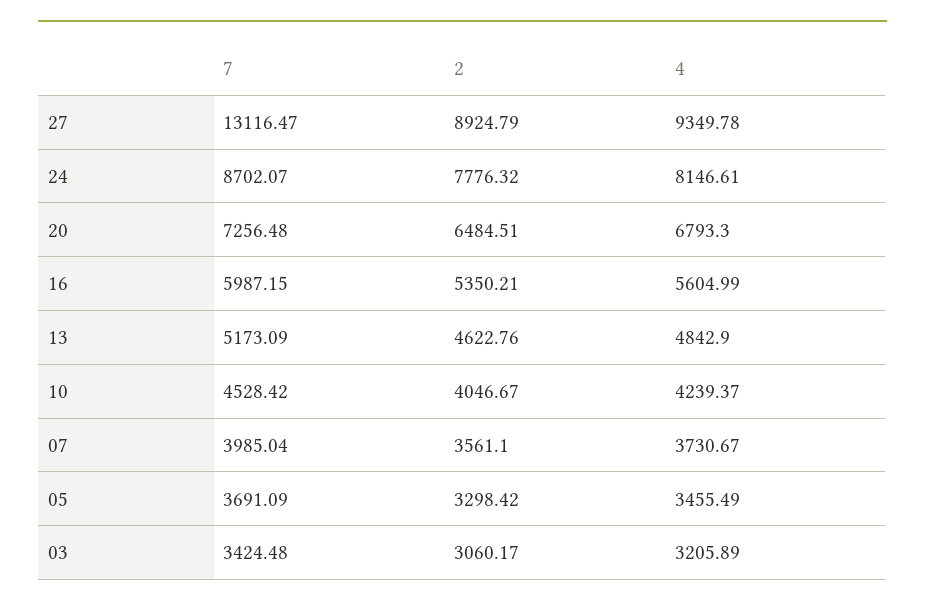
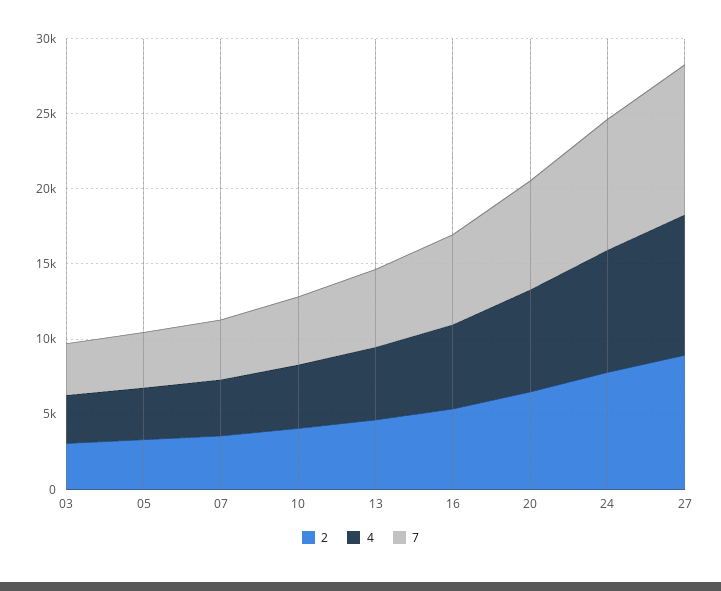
  {
    "7": {
-     "27": 13116.47,
+     "27": 10000,
      "24": 8702.07,
      "20": 7256.48,
      "16": 5987.15,
      "13": 5173.09,
      "10": 4528.42,
      "07": 3985.04,
      "05": 3691.09,
      "03": 3424.48
    },
    "2": {
      "27": 8924.79,
      "24": 7776.32,
      "20": 6484.51,
      "16": 5350.21,
      "13": 4622.76,
      "10": 4046.67,
      "07": 3561.1,
      "05": 3298.42,
      "03": 3060.17
    },
    "4": {
      "27": 9349.78,
      "24": 8146.61,
      "20": 6793.3,
      "16": 5604.99,
      "13": 4842.9,
      "10": 4239.37,
      "07": 3730.67,
      "05": 3455.49,
      "03": 3205.89
    }
  }

